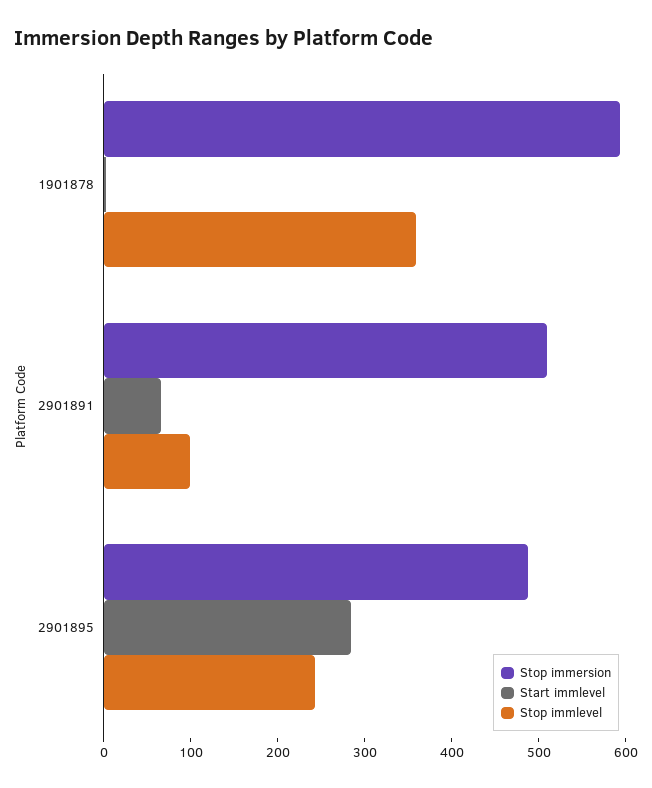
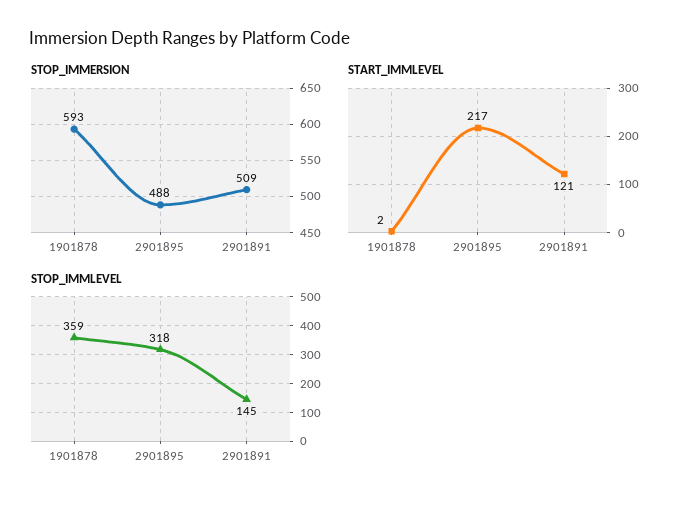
  {
    "Stop immersion": {
      "1901878": 593,
      "2901891": 509,
      "2901895": 488
    },
    "Start immlevel": {
      "1901878": 2,
-     "2901891": 60,
+     "2901891": 121,
-     "2901895": 280
+     "2901895": 217
    },
    "Stop immlevel": {
      "1901878": 359,
-     "2901891": 100,
+     "2901891": 145,
-     "2901895": 240
+     "2901895": 318
    }
  }

